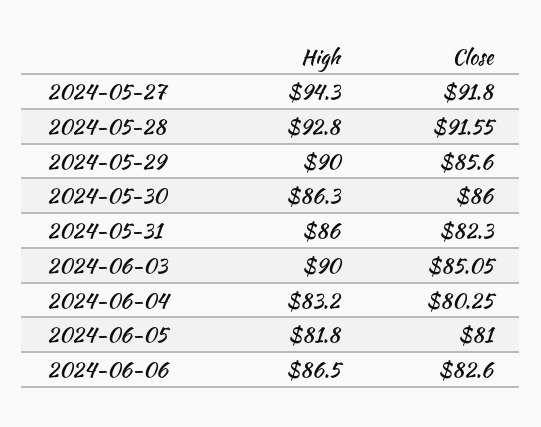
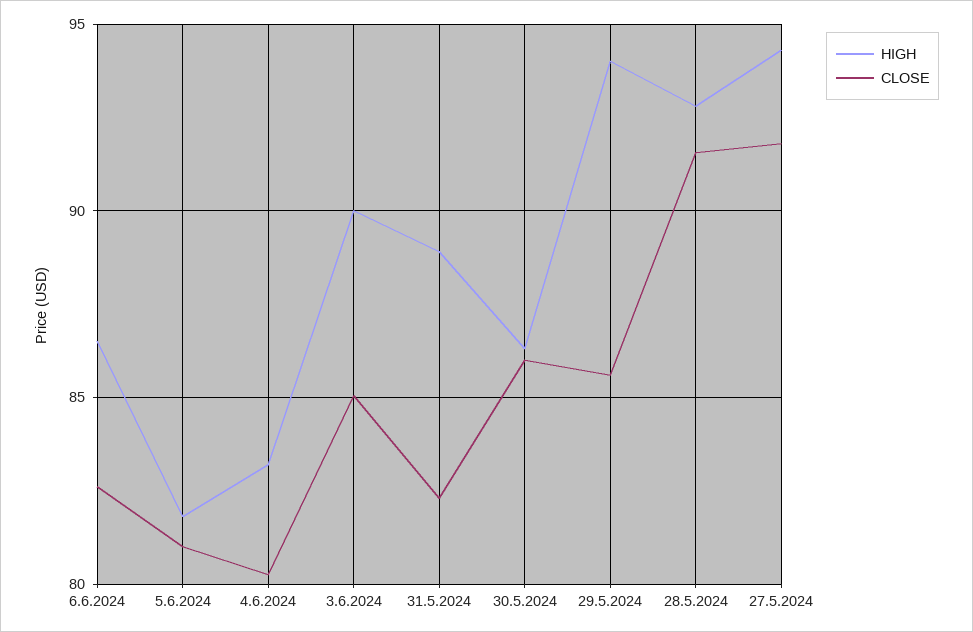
  {
    "High": {
      "2024-05-27": 94.3,
      "2024-05-28": 92.8,
-     "2024-05-29": 90,
+     "2024-05-29": 94,
      "2024-05-30": 86.3,
-     "2024-05-31": 86,
+     "2024-05-31": 89,
      "2024-06-03": 90,
      "2024-06-04": 83.2,
      "2024-06-05": 81.8,
      "2024-06-06": 86.5
    },
    "Close": {
      "2024-05-27": 91.8,
      "2024-05-28": 91.55,
      "2024-05-29": 85.6,
      "2024-05-30": 86,
      "2024-05-31": 82.3,
      "2024-06-03": 85.05,
      "2024-06-04": 80.25,
      "2024-06-05": 81,
      "2024-06-06": 82.6
    }
  }

